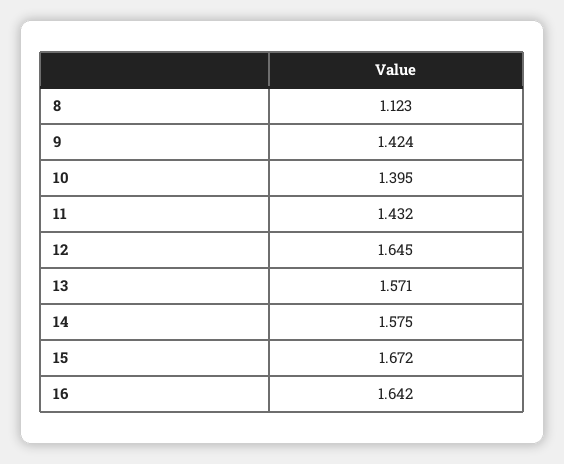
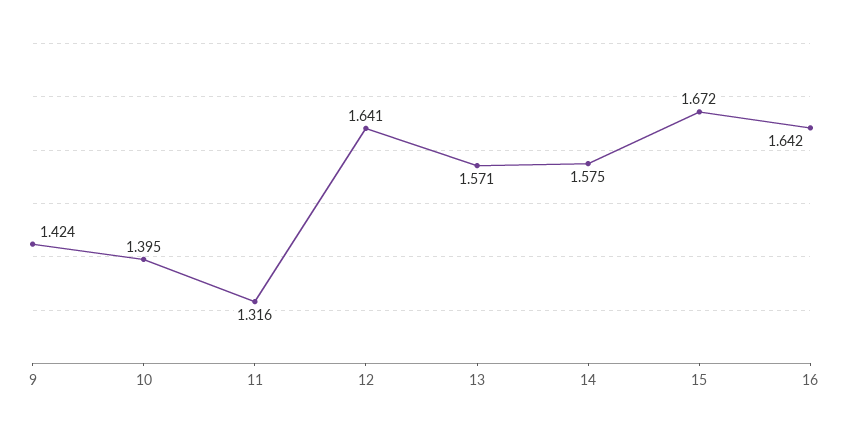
  {
-   "8": 1.123,
    "9": 1.424,
    "10": 1.395,
-   "11": 1.432,
+   "11": 1.316,
-   "12": 1.645,
+   "12": 1.641,
    "13": 1.571,
    "14": 1.575,
    "15": 1.672,
    "16": 1.642
  }

